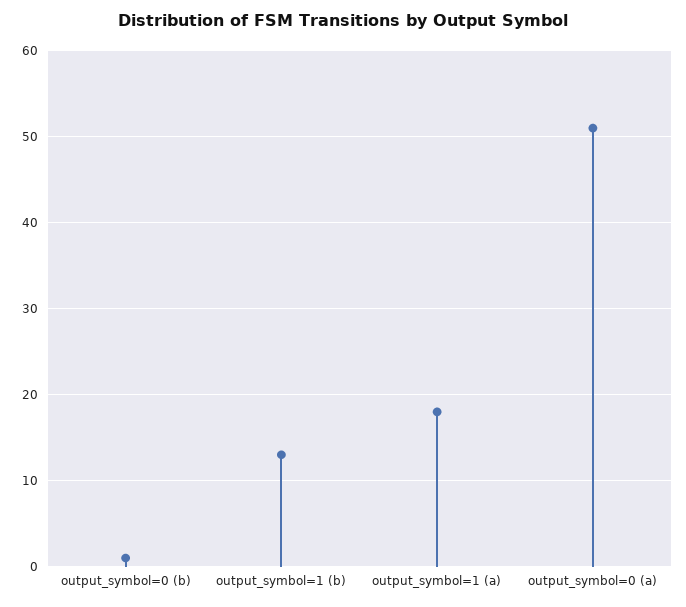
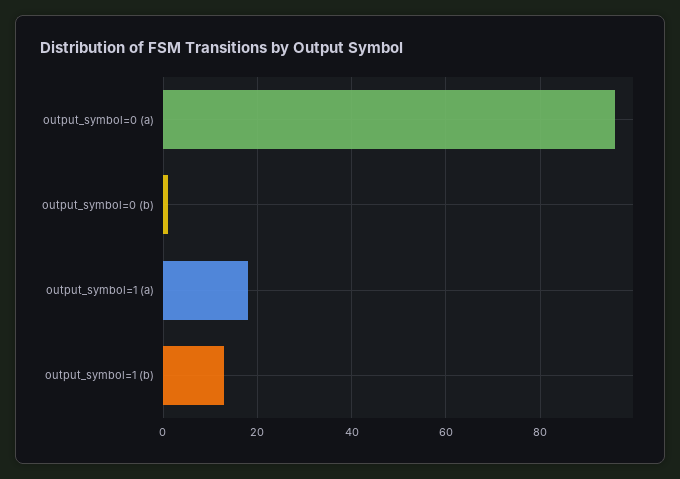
  {
    "output_symbol=0 (b)": 1,
    "output_symbol=1 (b)": 13,
    "output_symbol=1 (a)": 18,
-   "output_symbol=0 (a)": 51
+   "output_symbol=0 (a)": 95
  }

